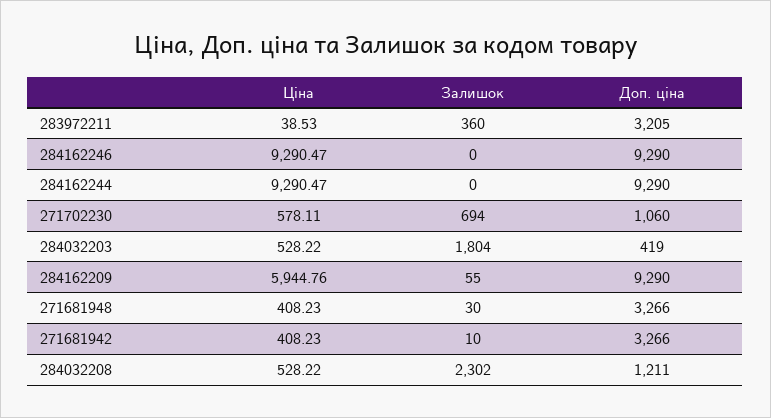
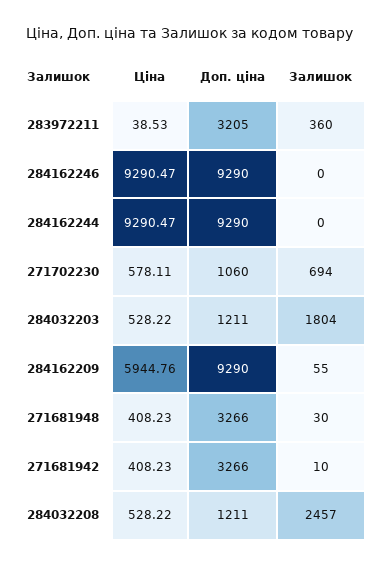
  {
    "Ціна": {
      "283972211": 38.53,
      "284162246": 9290.47,
      "284162244": 9290.47,
      "271702230": 578.11,
      "284032203": 528.22,
      "284162209": 5944.76,
      "271681948": 408.23,
      "271681942": 408.23,
      "284032208": 528.22
    },
    "Залишок": {
      "283972211": 360,
      "284162246": 0,
      "284162244": 0,
      "271702230": 694,
      "284032203": 1804,
      "284162209": 55,
      "271681948": 30,
      "271681942": 10,
-     "284032208": 2302
+     "284032208": 2457
    },
    "Доп. ціна": {
      "283972211": 3205,
      "284162246": 9290,
      "284162244": 9290,
      "271702230": 1060,
-     "284032203": 419,
+     "284032203": 1211,
      "284162209": 9290,
      "271681948": 3266,
      "271681942": 3266,
      "284032208": 1211
    }
  }

